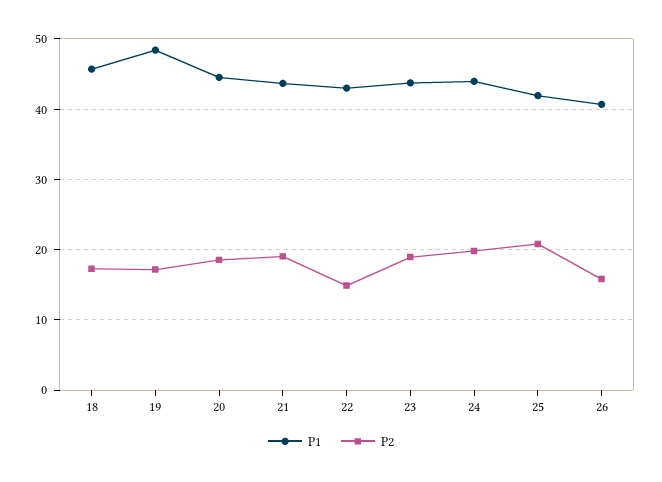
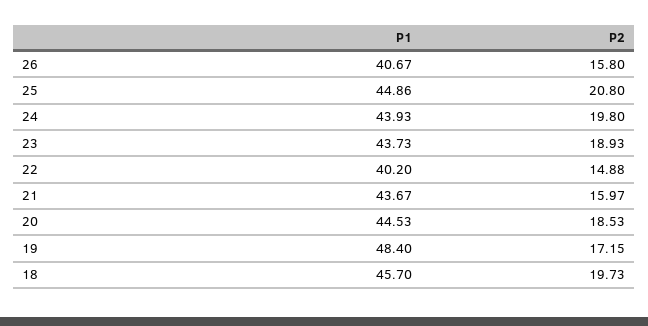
  {
    "P1": {
      "18": 45.7,
      "19": 48.4,
      "20": 44.53,
      "21": 43.67,
-     "22": 43,
+     "22": 40.2,
      "23": 43.73,
      "24": 43.93,
-     "25": 42,
+     "25": 44.86,
      "26": 40.67
    },
    "P2": {
-     "18": 17,
+     "18": 19.73,
      "19": 17.15,
      "20": 18.53,
-     "21": 19,
+     "21": 15.97,
      "22": 14.88,
      "23": 18.93,
      "24": 19.8,
      "25": 20.8,
      "26": 15.8
    }
  }

